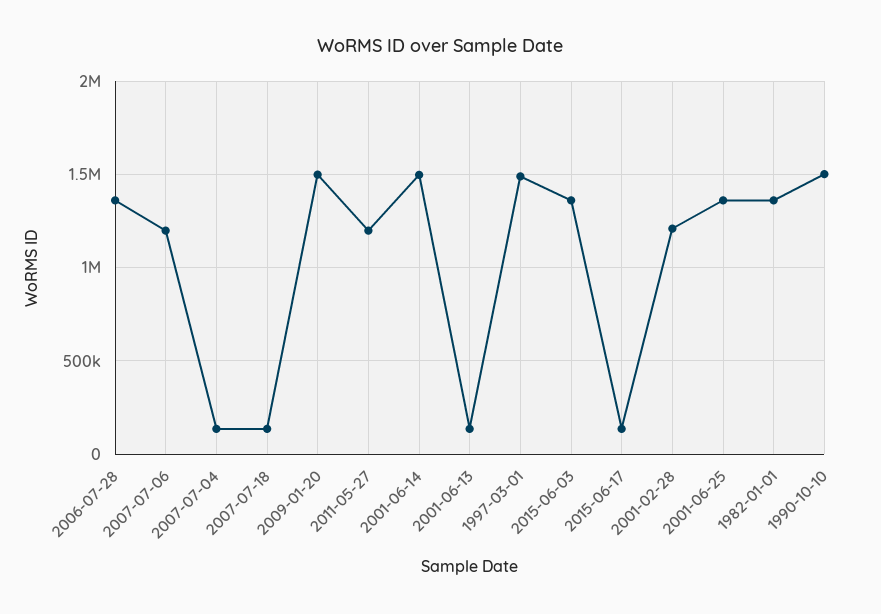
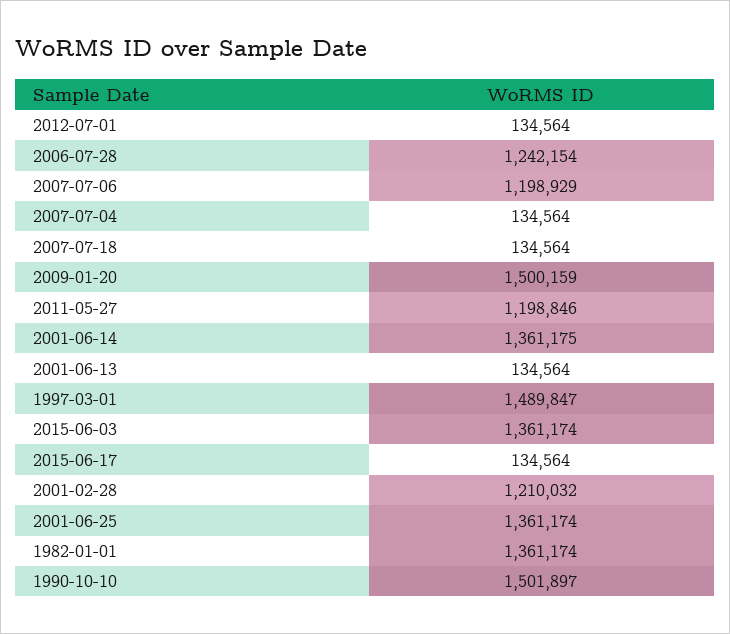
  {
-   "2006-07-28": 1350000,
+   "2006-07-28": 1242154,
    "2007-07-06": 1198929,
    "2007-07-04": 134564,
    "2007-07-18": 134564,
    "2009-01-20": 1500159,
    "2011-05-27": 1198846,
-   "2001-06-14": 1500000,
+   "2001-06-14": 1361175,
    "2001-06-13": 134564,
    "1997-03-01": 1489847,
    "2015-06-03": 1361174,
    "2015-06-17": 134564,
    "2001-02-28": 1210032,
    "2001-06-25": 1361174,
    "1982-01-01": 1361174,
-   "1990-10-10": 1501897
+   "1990-10-10": 1501897,
+   "2012-07-01": 134564
  }

